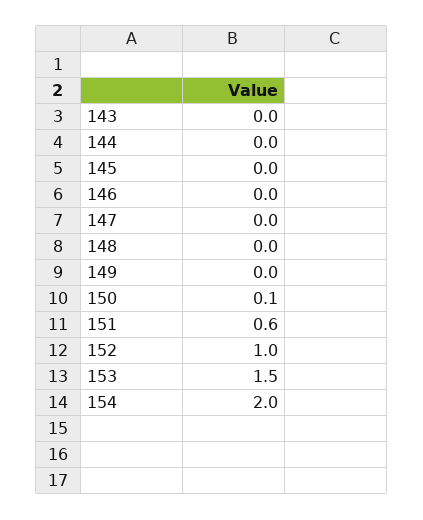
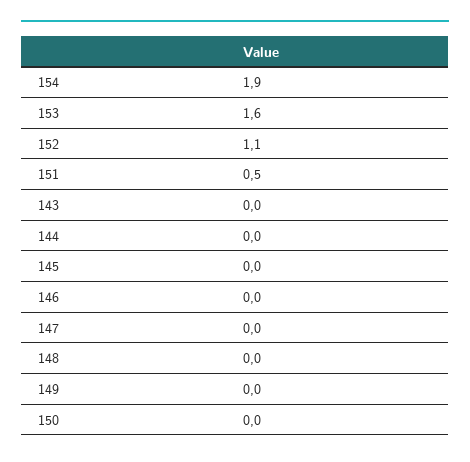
  {
    "143": 0,
    "144": 0,
    "145": 0,
    "146": 0,
    "147": 0,
    "148": 0,
    "149": 0,
-   "150": 0.1,
+   "150": 0,
-   "151": 0.6,
+   "151": 0.5,
-   "152": 1,
+   "152": 1.1,
-   "153": 1.5,
+   "153": 1.6,
-   "154": 2
+   "154": 1.9
  }

